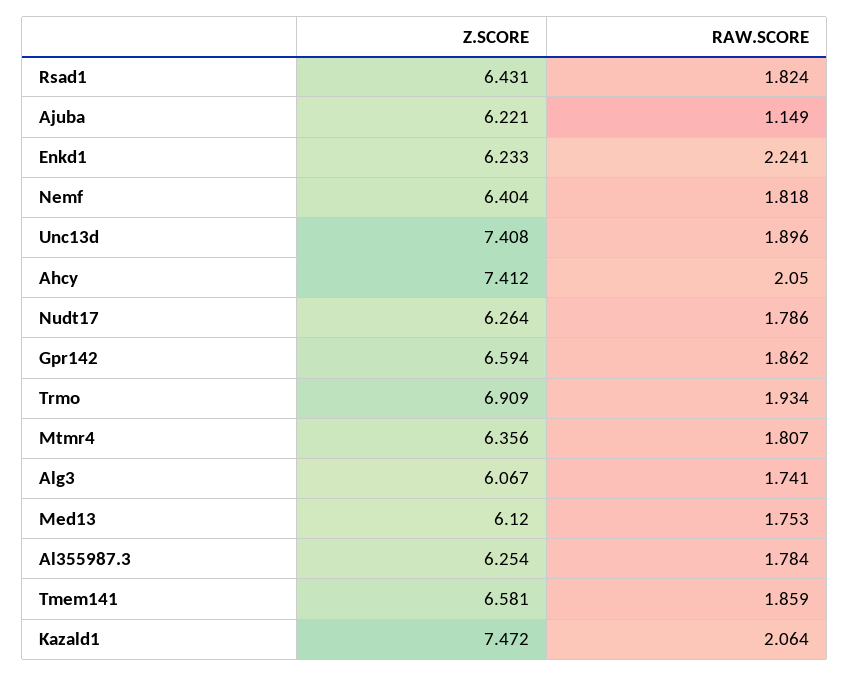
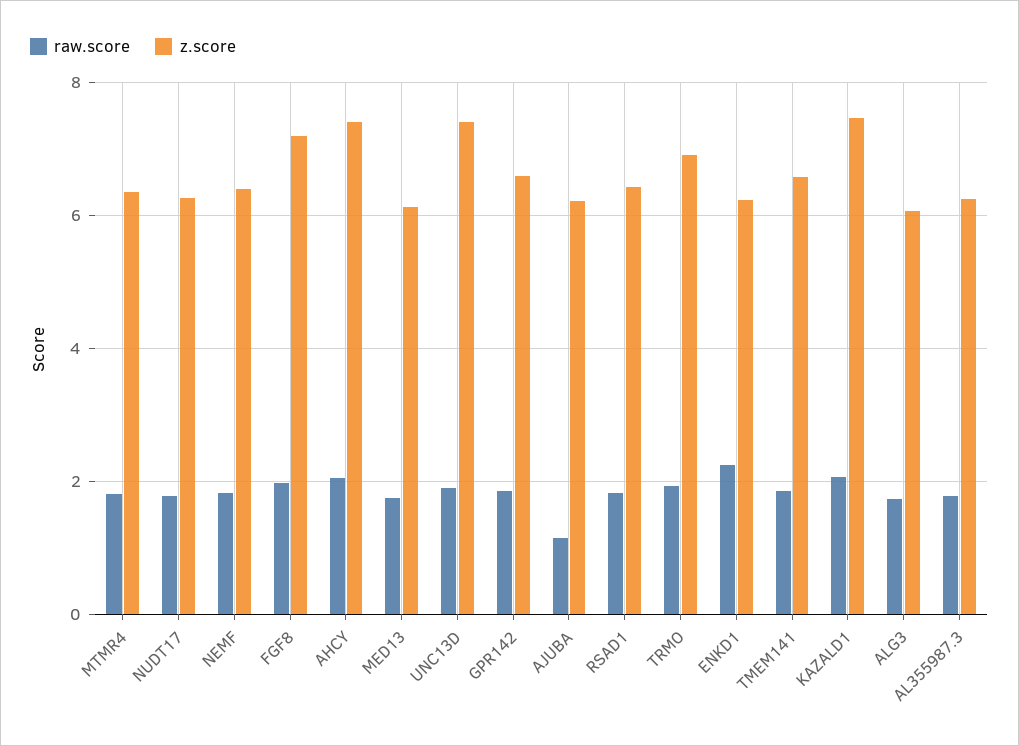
  {
    "Z.SCORE": {
      "Rsad1": 6.431,
      "Ajuba": 6.221,
      "Enkd1": 6.233,
      "Nemf": 6.404,
      "Unc13d": 7.408,
      "Ahcy": 7.412,
      "Nudt17": 6.264,
      "Gpr142": 6.594,
      "Trmo": 6.909,
      "Mtmr4": 6.356,
      "Alg3": 6.067,
      "Med13": 6.12,
      "Al355987.3": 6.254,
      "Tmem141": 6.581,
-     "Kazald1": 7.472
+     "Kazald1": 7.472,
+     "FGF8": 7.2
    },
    "RAW.SCORE": {
      "Rsad1": 1.824,
      "Ajuba": 1.149,
      "Enkd1": 2.241,
      "Nemf": 1.818,
      "Unc13d": 1.896,
      "Ahcy": 2.05,
      "Nudt17": 1.786,
      "Gpr142": 1.862,
      "Trmo": 1.934,
      "Mtmr4": 1.807,
      "Alg3": 1.741,
      "Med13": 1.753,
      "Al355987.3": 1.784,
      "Tmem141": 1.859,
-     "Kazald1": 2.064
+     "Kazald1": 2.064,
+     "FGF8": 2
    }
  }

